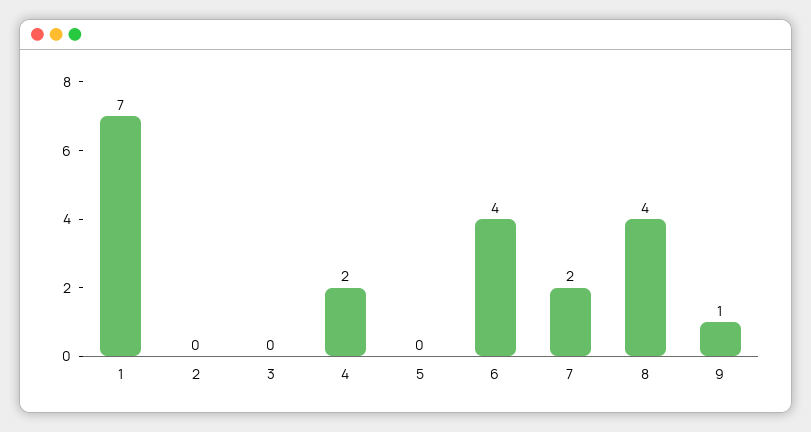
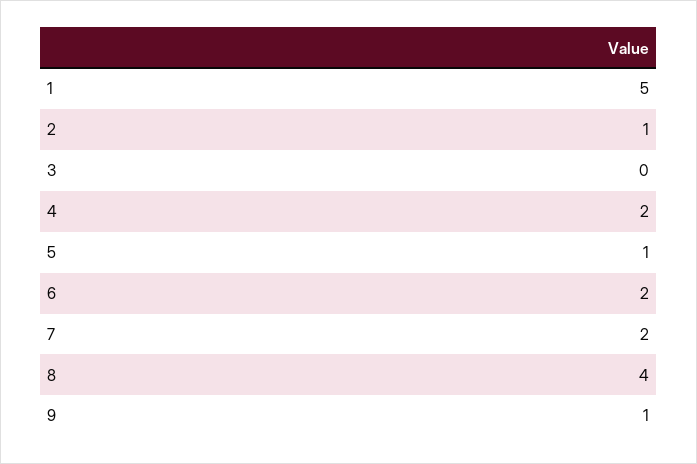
  {
-   "1": 7,
+   "1": 5,
-   "2": 0,
+   "2": 1,
    "3": 0,
    "4": 2,
-   "5": 0,
+   "5": 1,
-   "6": 4,
+   "6": 2,
    "7": 2,
    "8": 4,
    "9": 1
  }

